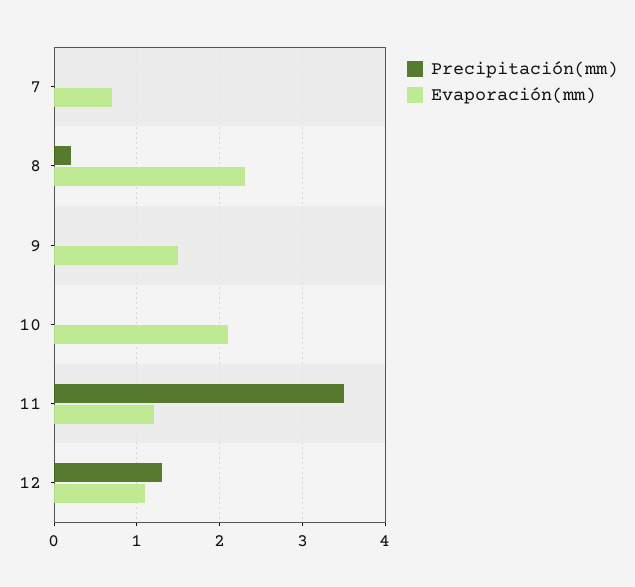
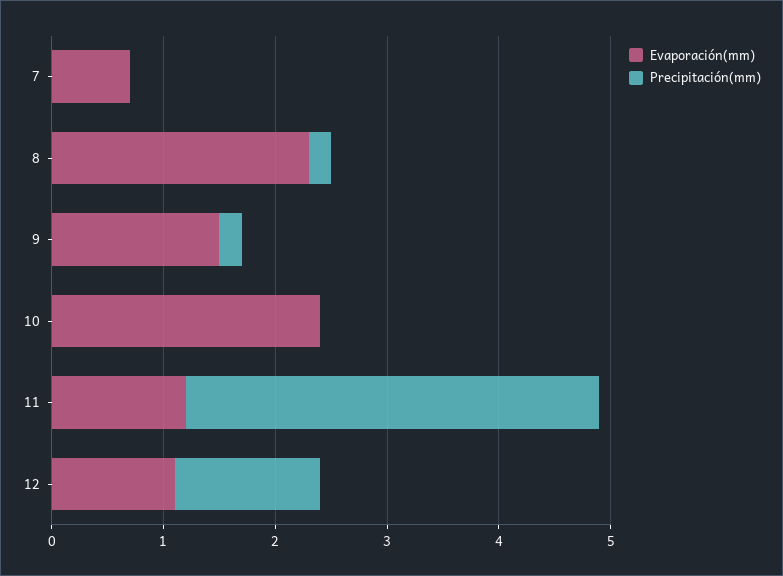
  {
    "Precipitación(mm)": {
      "7": 0,
      "8": 0.2,
-     "9": 0,
+     "9": 0.2,
      "10": 0,
-     "11": 3.5,
+     "11": 3.7,
      "12": 1.3
    },
    "Evaporación(mm)": {
      "7": 0.7,
      "8": 2.3,
      "9": 1.5,
-     "10": 2.1,
+     "10": 2.4,
      "11": 1.2,
      "12": 1.1
    }
  }

